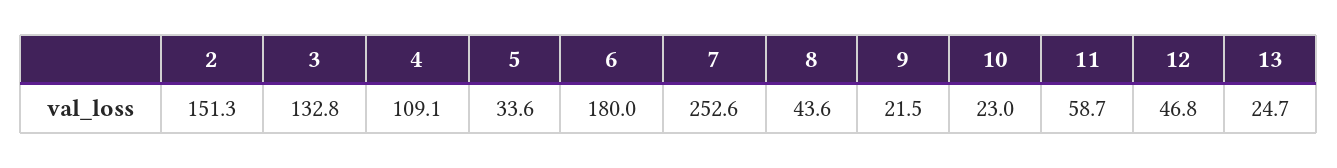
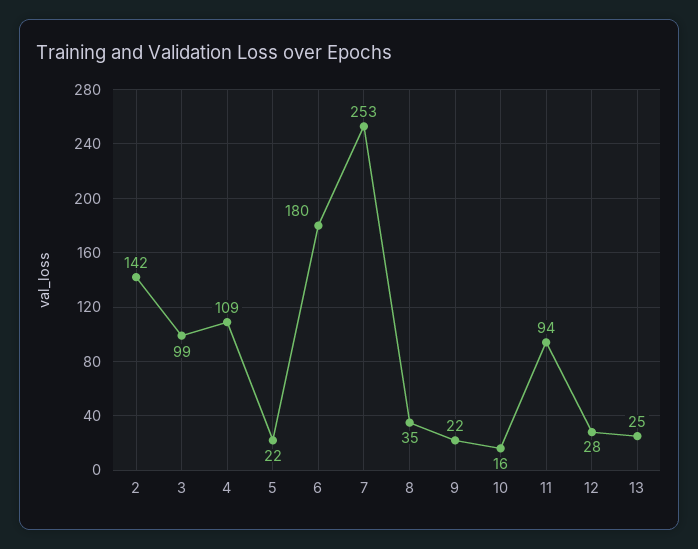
  {
-   "2": 151.3,
+   "2": 142,
-   "3": 132.8,
+   "3": 99,
    "4": 109.1,
-   "5": 33.6,
+   "5": 22,
    "6": 180,
    "7": 252.6,
-   "8": 43.6,
+   "8": 35,
    "9": 21.5,
-   "10": 23,
+   "10": 16,
-   "11": 58.7,
+   "11": 94,
-   "12": 46.8,
+   "12": 28,
    "13": 24.7
  }

